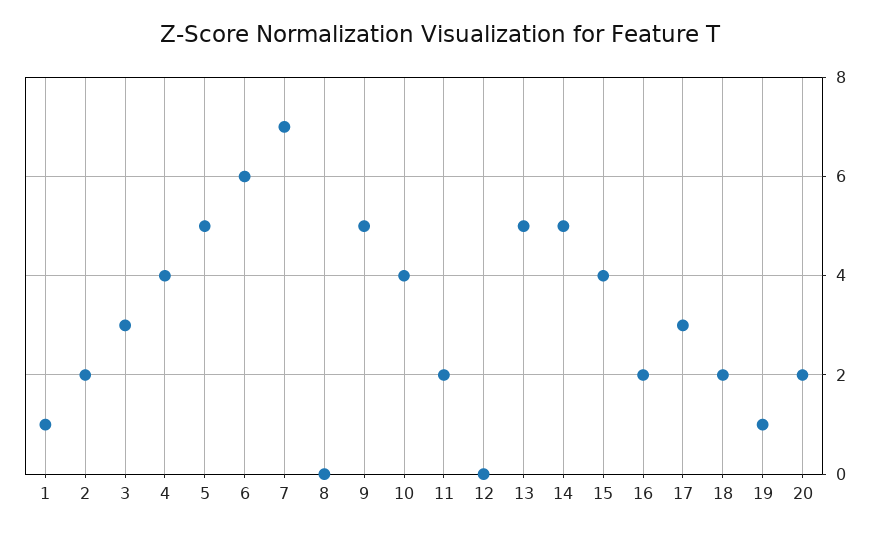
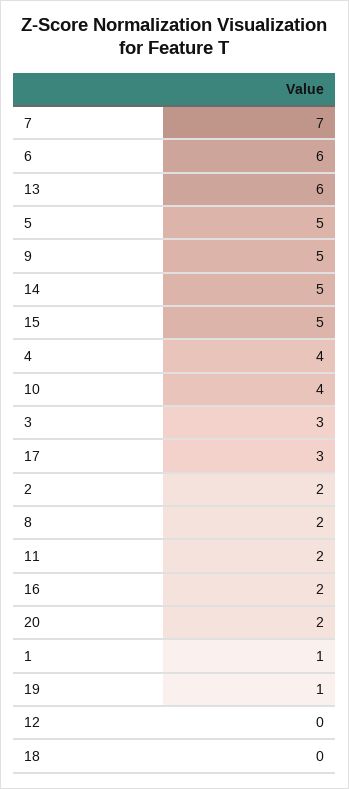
  {
    "1": 1,
    "2": 2,
    "3": 3,
    "4": 4,
    "5": 5,
    "6": 6,
    "7": 7,
-   "8": 0,
+   "8": 2,
    "9": 5,
    "10": 4,
    "11": 2,
    "12": 0,
-   "13": 5,
+   "13": 6,
    "14": 5,
-   "15": 4,
+   "15": 5,
    "16": 2,
    "17": 3,
-   "18": 2,
+   "18": 0,
    "19": 1,
    "20": 2
  }

